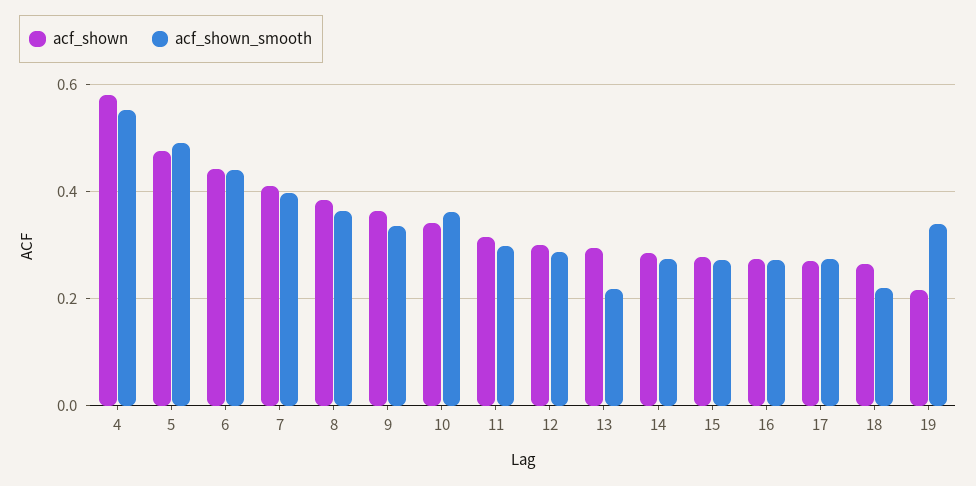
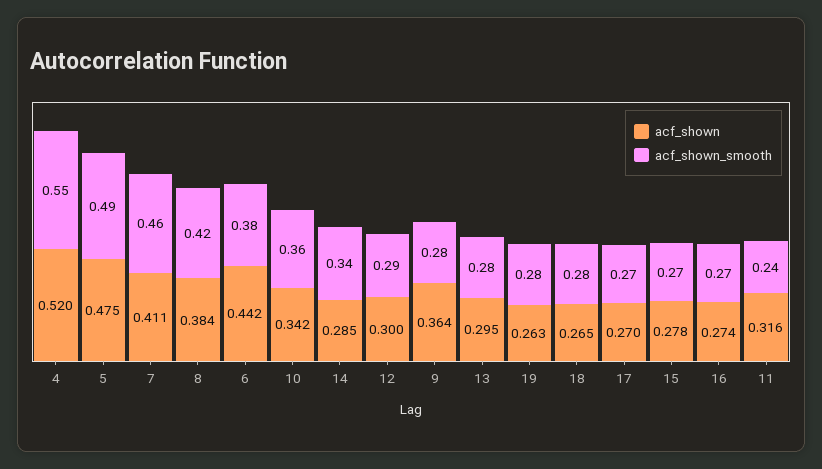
  {
    "acf_shown": {
-     "4": 0.58,
+     "4": 0.52,
      "5": 0.475,
      "6": 0.442,
      "7": 0.411,
      "8": 0.384,
      "9": 0.364,
      "10": 0.342,
      "11": 0.316,
      "12": 0.3,
      "13": 0.295,
      "14": 0.285,
      "15": 0.278,
      "16": 0.274,
      "17": 0.27,
      "18": 0.265,
-     "19": 0.22
+     "19": 0.263
    },
    "acf_shown_smooth": {
      "4": 0.55,
      "5": 0.49,
-     "6": 0.44,
+     "6": 0.38,
-     "7": 0.4,
+     "7": 0.46,
-     "8": 0.36,
+     "8": 0.42,
-     "9": 0.34,
+     "9": 0.28,
      "10": 0.36,
-     "11": 0.3,
+     "11": 0.24,
      "12": 0.29,
-     "13": 0.22,
+     "13": 0.28,
-     "14": 0.28,
+     "14": 0.34,
      "15": 0.27,
      "16": 0.27,
      "17": 0.27,
-     "18": 0.22,
+     "18": 0.28,
-     "19": 0.34
+     "19": 0.28
    }
  }

